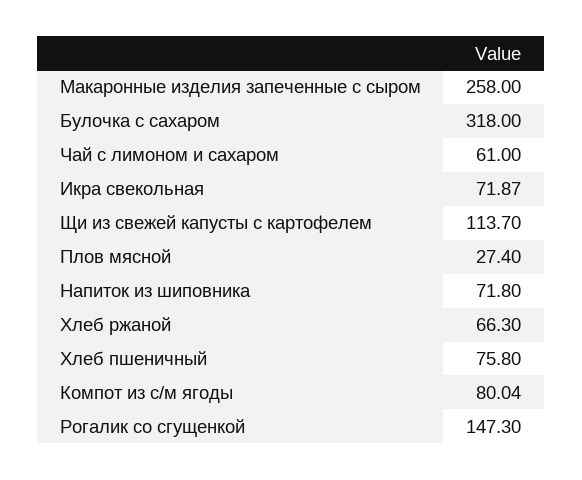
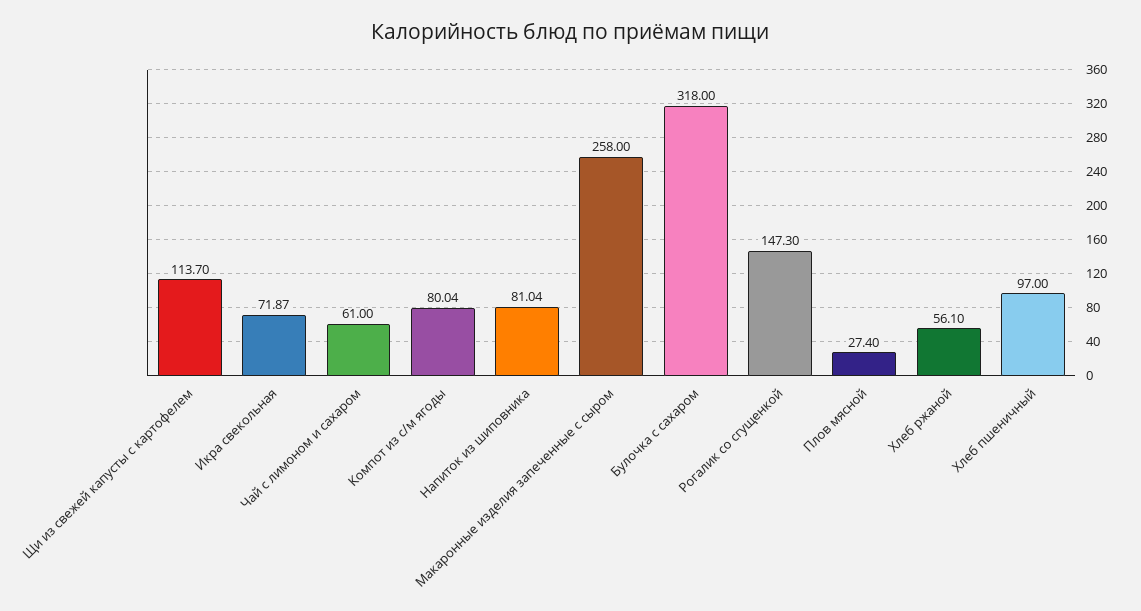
  {
    "Макаронные изделия запеченные с сыром": 258,
    "Булочка с сахаром": 318,
    "Чай с лимоном и сахаром": 61,
    "Икра свекольная": 71.87,
    "Щи из свежей капусты с картофелем": 113.7,
    "Плов мясной": 27.4,
-   "Напиток из шиповника": 71.8,
+   "Напиток из шиповника": 81.04,
-   "Хлеб ржаной": 66.3,
+   "Хлеб ржаной": 56.1,
-   "Хлеб пшеничный": 75.8,
+   "Хлеб пшеничный": 97,
    "Компот из с/м ягоды": 80.04,
    "Рогалик со сгущенкой": 147.3
  }

